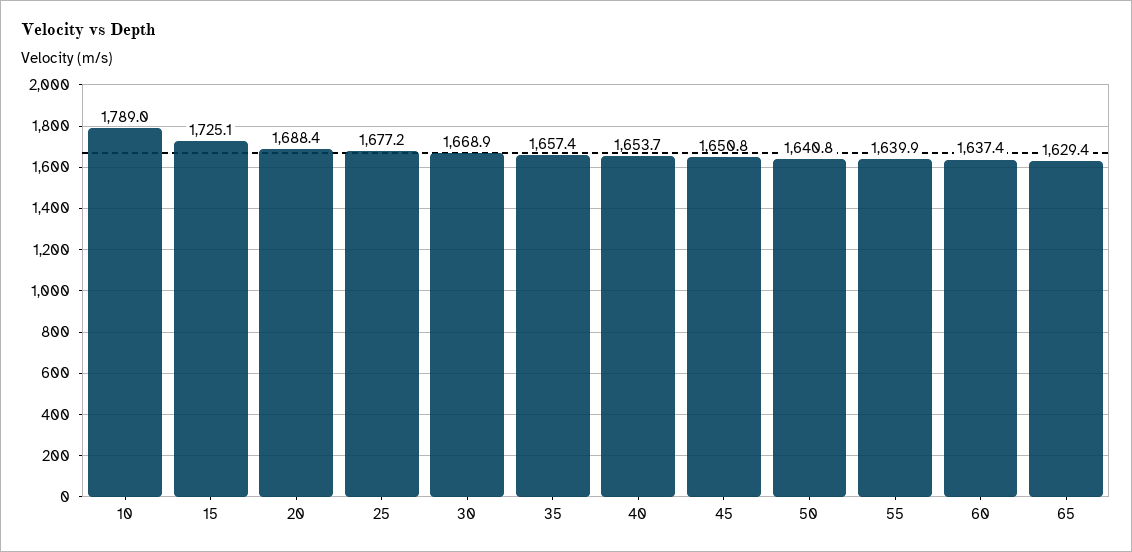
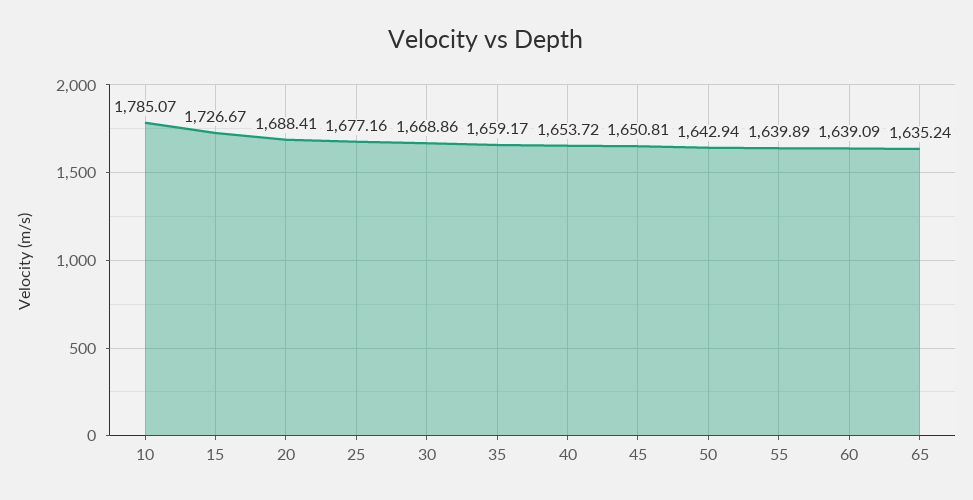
  {
-   "10": 1789,
+   "10": 1785.07,
-   "15": 1725.1,
+   "15": 1726.67,
    "20": 1688.41,
    "25": 1677.16,
    "30": 1668.86,
-   "35": 1657.4,
+   "35": 1659.17,
    "40": 1653.72,
    "45": 1650.81,
-   "50": 1640.8,
+   "50": 1642.94,
    "55": 1639.89,
-   "60": 1637.4,
+   "60": 1639.09,
-   "65": 1629.4
+   "65": 1635.24
  }

